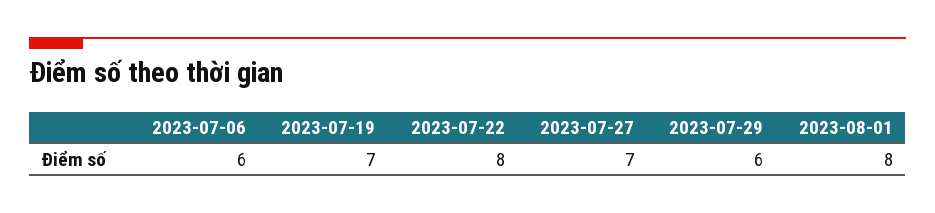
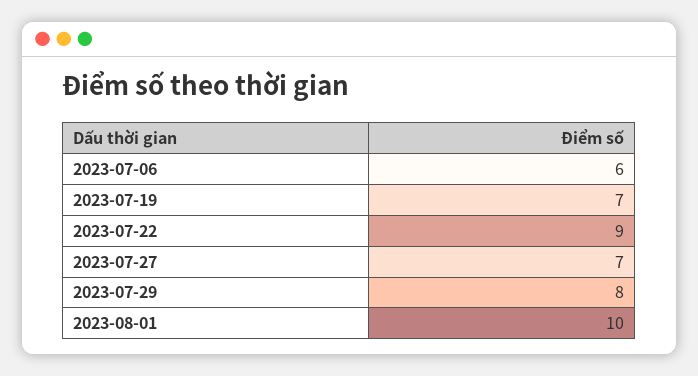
  {
    "2023-07-06": 6,
    "2023-07-19": 7,
-   "2023-07-22": 8,
+   "2023-07-22": 9,
    "2023-07-27": 7,
-   "2023-07-29": 6,
+   "2023-07-29": 8,
-   "2023-08-01": 8
+   "2023-08-01": 10
  }

